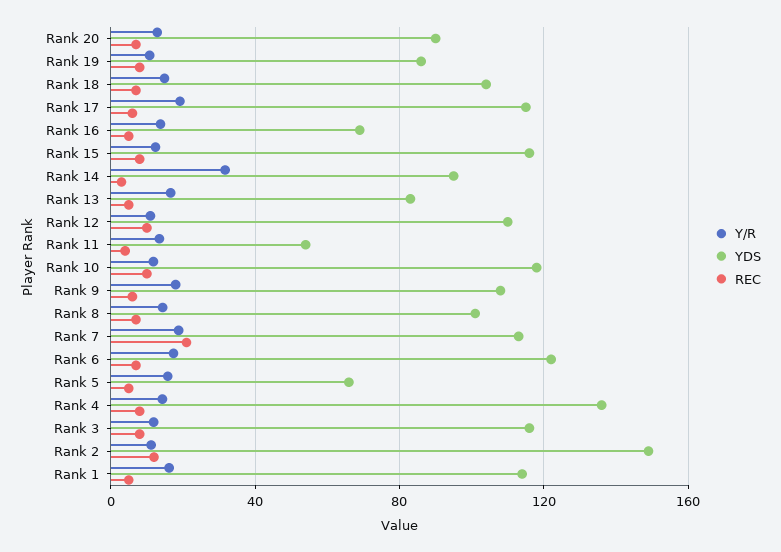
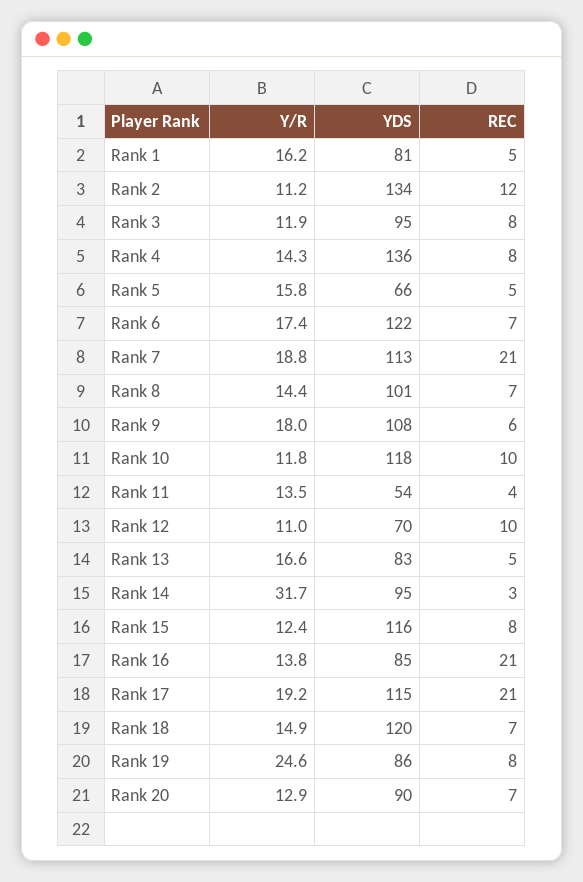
  {
    "Y/R": {
      "Rank 20": 12.9,
-     "Rank 19": 10,
+     "Rank 19": 24.6,
      "Rank 18": 14.9,
      "Rank 17": 19.2,
      "Rank 16": 13.8,
      "Rank 15": 12.4,
      "Rank 14": 31.7,
      "Rank 13": 16.6,
      "Rank 12": 11,
      "Rank 11": 13.5,
      "Rank 10": 11.8,
      "Rank 9": 18,
      "Rank 8": 14.4,
      "Rank 7": 18.8,
      "Rank 6": 17.4,
      "Rank 5": 15.8,
      "Rank 4": 14.3,
      "Rank 3": 11.9,
      "Rank 2": 11.2,
      "Rank 1": 16.2
    },
    "YDS": {
      "Rank 20": 90,
      "Rank 19": 86,
-     "Rank 18": 105,
+     "Rank 18": 120,
      "Rank 17": 115,
-     "Rank 16": 70,
+     "Rank 16": 85,
      "Rank 15": 116,
      "Rank 14": 95,
      "Rank 13": 83,
-     "Rank 12": 110,
+     "Rank 12": 70,
      "Rank 11": 54,
      "Rank 10": 118,
      "Rank 9": 108,
      "Rank 8": 101,
      "Rank 7": 113,
      "Rank 6": 122,
      "Rank 5": 66,
      "Rank 4": 136,
-     "Rank 3": 115,
+     "Rank 3": 95,
-     "Rank 2": 150,
+     "Rank 2": 134,
-     "Rank 1": 115
+     "Rank 1": 81
    },
    "REC": {
      "Rank 20": 7,
      "Rank 19": 8,
      "Rank 18": 7,
-     "Rank 17": 5,
+     "Rank 17": 21,
-     "Rank 16": 5,
+     "Rank 16": 21,
      "Rank 15": 8,
      "Rank 14": 3,
      "Rank 13": 5,
      "Rank 12": 10,
      "Rank 11": 4,
      "Rank 10": 10,
      "Rank 9": 6,
      "Rank 8": 7,
      "Rank 7": 21,
      "Rank 6": 7,
      "Rank 5": 5,
      "Rank 4": 8,
      "Rank 3": 8,
      "Rank 2": 12,
      "Rank 1": 5
    }
  }

